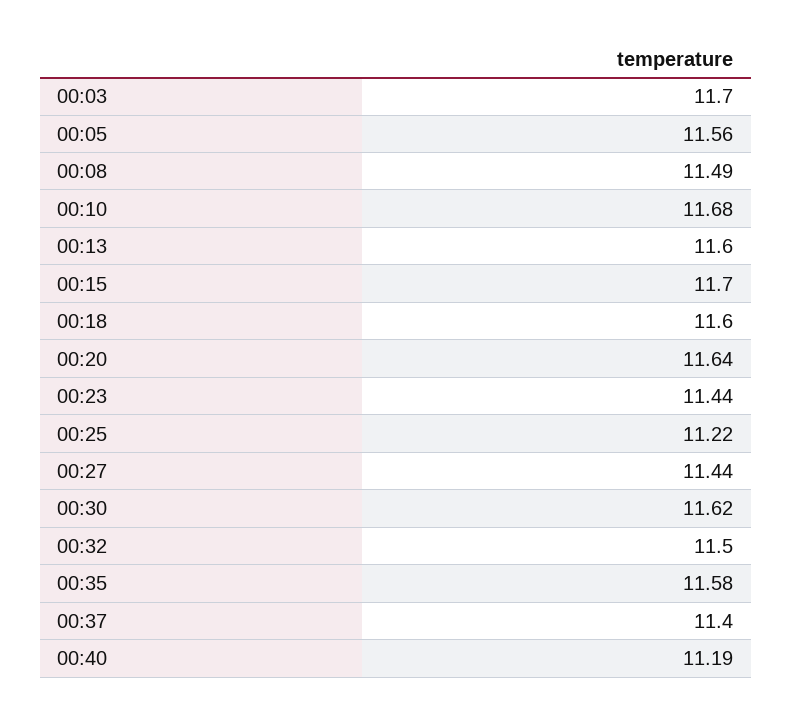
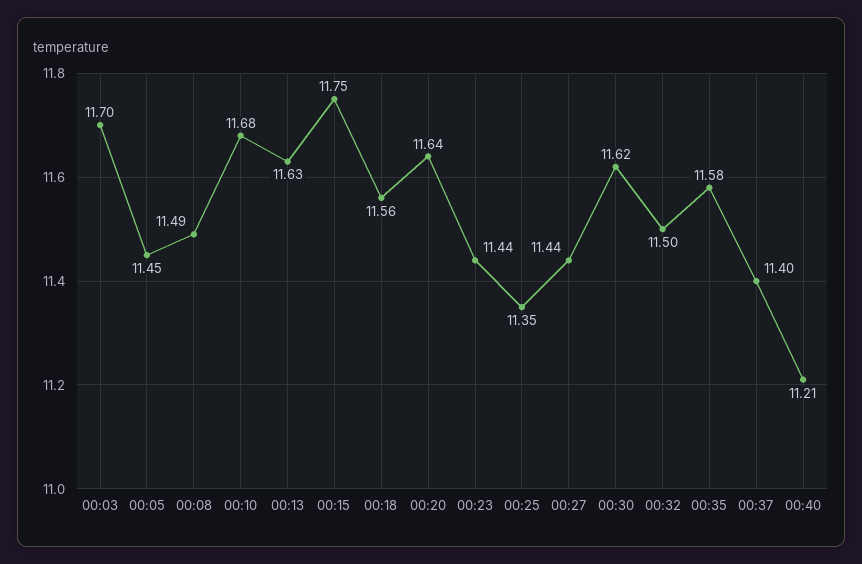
  {
    "00:03": 11.7,
-   "00:05": 11.56,
+   "00:05": 11.45,
    "00:08": 11.49,
    "00:10": 11.68,
-   "00:13": 11.6,
+   "00:13": 11.63,
-   "00:15": 11.7,
+   "00:15": 11.75,
-   "00:18": 11.6,
+   "00:18": 11.56,
    "00:20": 11.64,
    "00:23": 11.44,
-   "00:25": 11.22,
+   "00:25": 11.35,
    "00:27": 11.44,
    "00:30": 11.62,
    "00:32": 11.5,
    "00:35": 11.58,
    "00:37": 11.4,
-   "00:40": 11.19
+   "00:40": 11.21
  }

